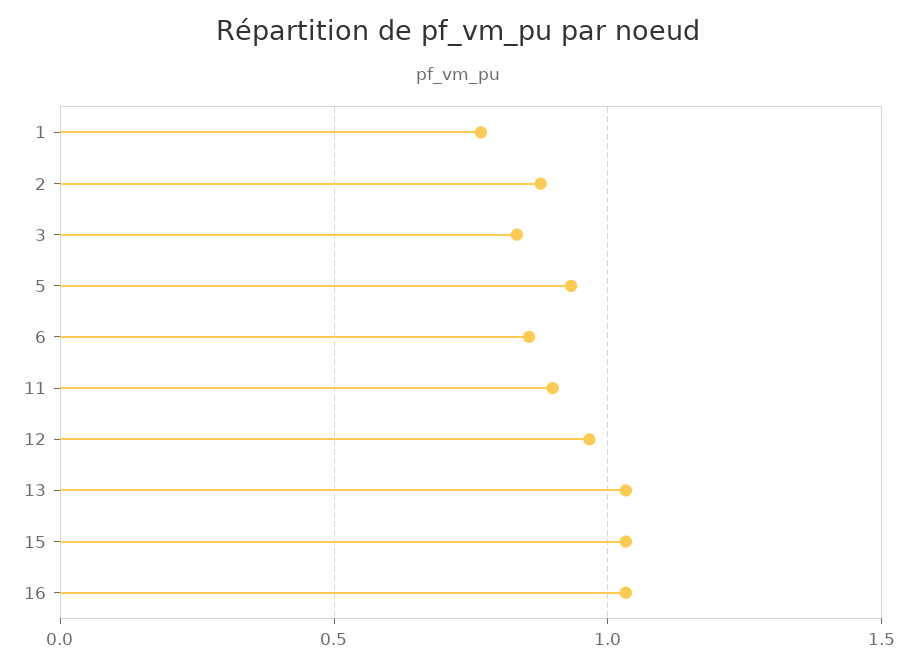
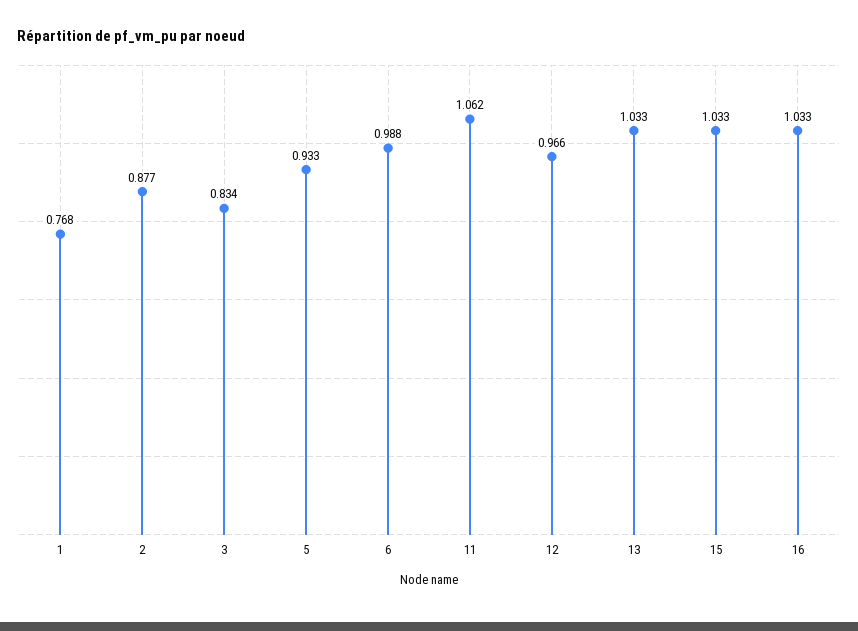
  {
    "1": 0.768,
    "2": 0.877,
    "3": 0.834,
    "5": 0.933,
-   "6": 0.85,
+   "6": 0.988,
-   "11": 0.9,
+   "11": 1.062,
    "12": 0.966,
    "13": 1.033,
    "15": 1.033,
    "16": 1.033
  }

